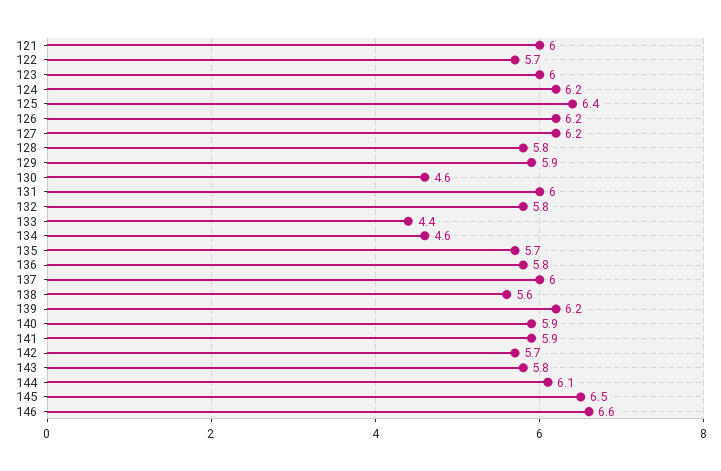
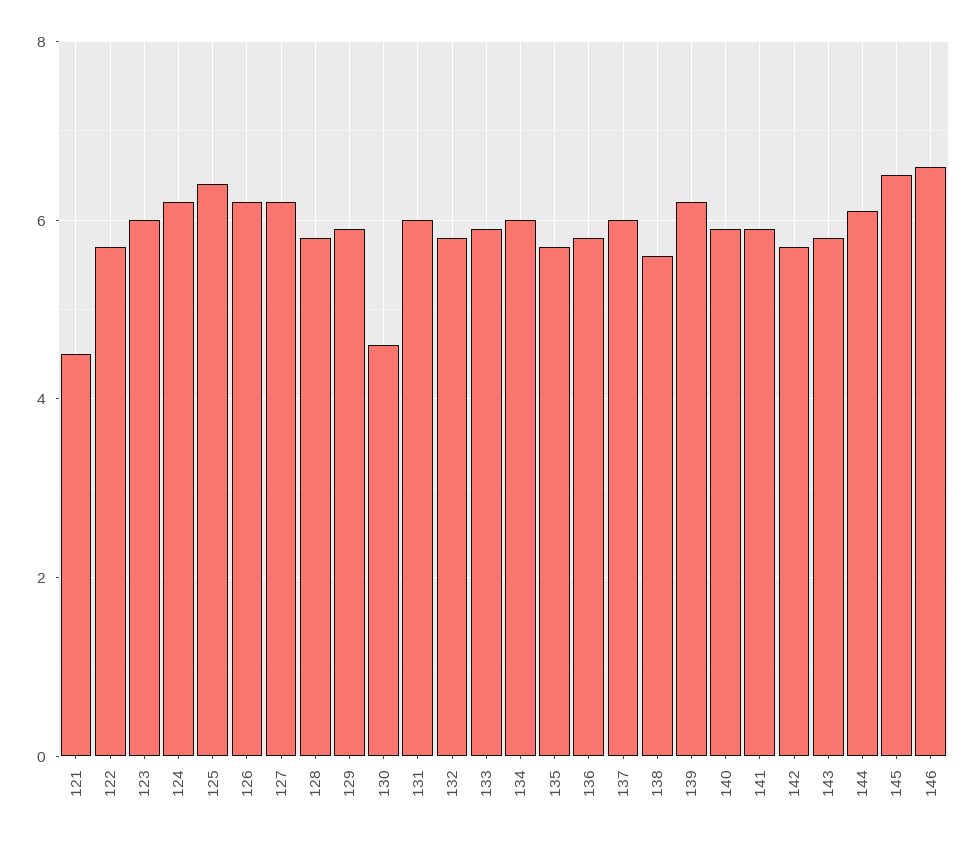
  {
-   "121": 6,
+   "121": 4.5,
    "122": 5.7,
    "123": 6,
    "124": 6.2,
    "125": 6.4,
    "126": 6.2,
    "127": 6.2,
    "128": 5.8,
    "129": 5.9,
    "130": 4.6,
    "131": 6,
    "132": 5.8,
-   "133": 4.4,
+   "133": 6,
-   "134": 4.6,
+   "134": 6,
    "135": 5.7,
    "136": 5.8,
    "137": 6,
    "138": 5.6,
    "139": 6.2,
    "140": 5.9,
    "141": 5.9,
    "142": 5.7,
    "143": 5.8,
    "144": 6.1,
    "145": 6.5,
    "146": 6.6
  }

